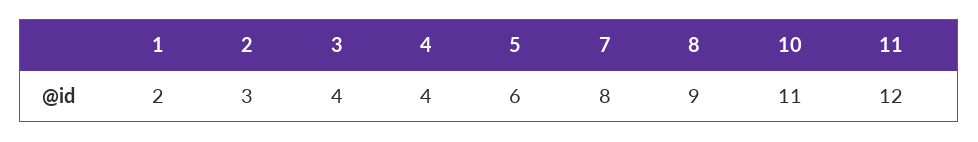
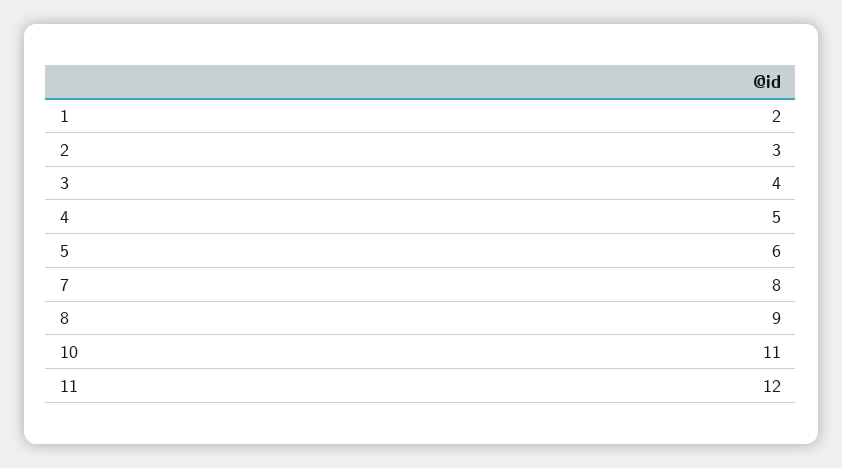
  {
    "1": 2,
    "2": 3,
    "3": 4,
-   "4": 4,
+   "4": 5,
    "5": 6,
    "7": 8,
    "8": 9,
    "10": 11,
    "11": 12
  }

